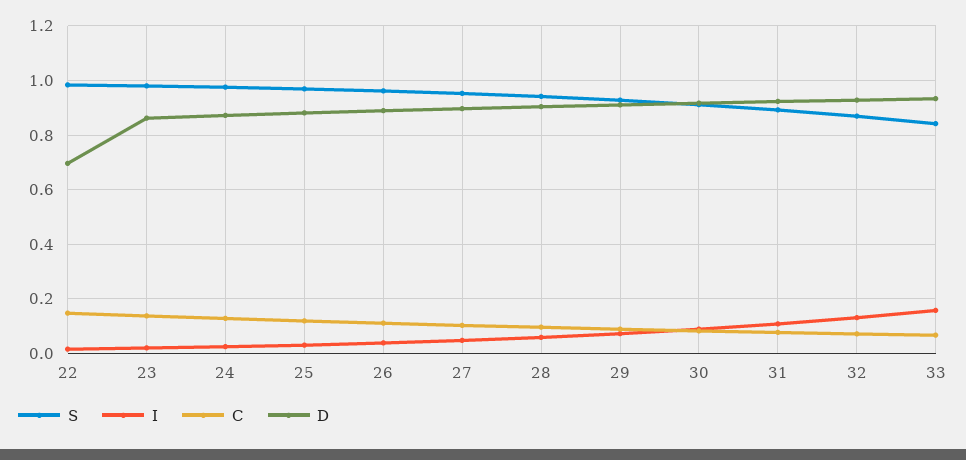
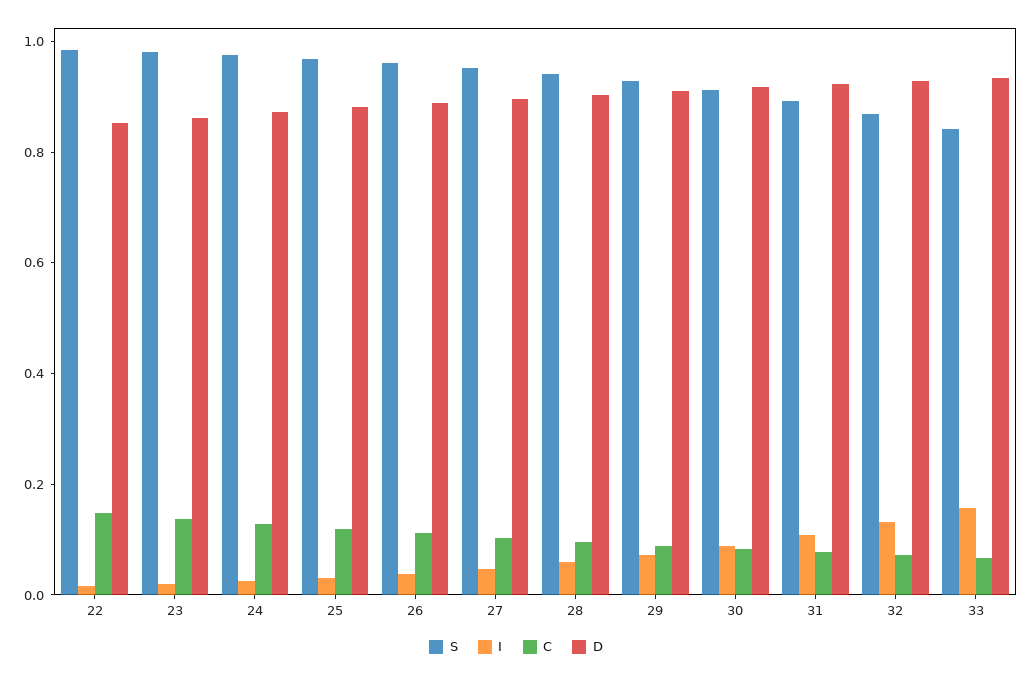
  {
    "S": {
      "22": 0.975,
      "23": 0.975,
      "24": 0.975,
      "25": 0.975,
      "26": 0.95,
      "27": 0.95,
      "28": 0.95,
      "29": 0.925,
      "30": 0.9,
      "31": 0.9,
      "32": 0.875,
      "33": 0.85
    },
    "I": {
      "22": 0.025,
      "23": 0.025,
      "24": 0.025,
      "25": 0.025,
      "26": 0.05,
      "27": 0.05,
      "28": 0.05,
      "29": 0.075,
      "30": 0.1,
      "31": 0.1,
      "32": 0.125,
      "33": 0.15
    },
    "C": {
      "22": 0.15,
      "23": 0.15,
      "24": 0.125,
      "25": 0.125,
      "26": 0.1,
      "27": 0.1,
      "28": 0.1,
      "29": 0.1,
      "30": 0.075,
      "31": 0.075,
      "32": 0.075,
      "33": 0.075
    },
    "D": {
-     "22": 0.7,
+     "22": 0.85,
      "23": 0.85,
      "24": 0.875,
      "25": 0.875,
      "26": 0.9,
      "27": 0.9,
      "28": 0.9,
      "29": 0.9,
      "30": 0.925,
      "31": 0.925,
      "32": 0.925,
      "33": 0.925
    }
  }

